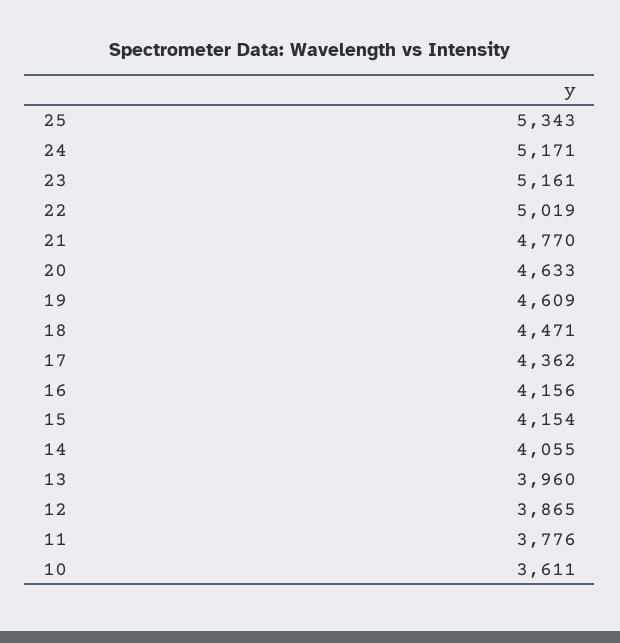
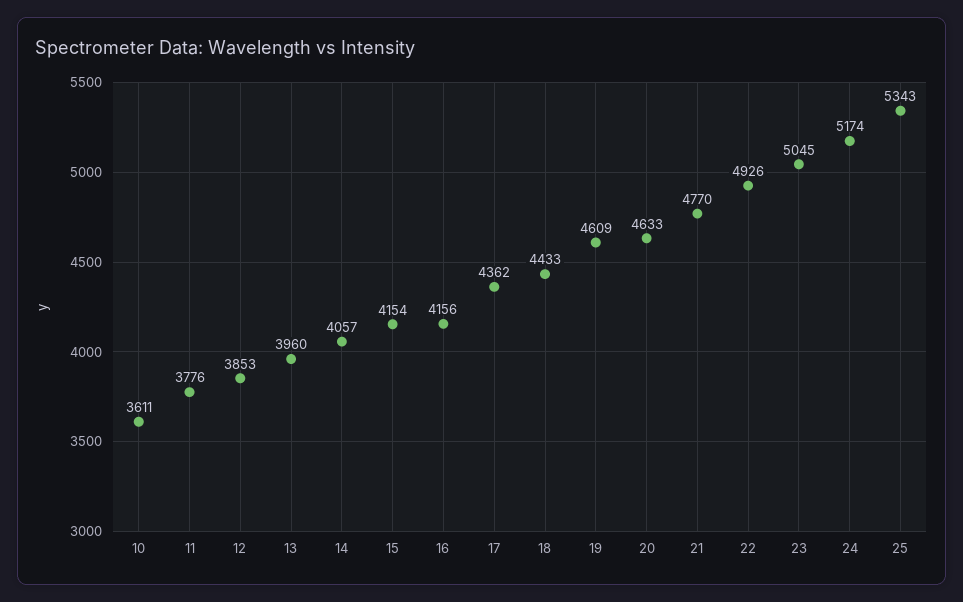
  {
    "25": 5343,
-   "24": 5171,
+   "24": 5174,
-   "23": 5161,
+   "23": 5045,
-   "22": 5019,
+   "22": 4926,
    "21": 4770,
    "20": 4633,
    "19": 4609,
-   "18": 4471,
+   "18": 4433,
    "17": 4362,
    "16": 4156,
    "15": 4154,
-   "14": 4055,
+   "14": 4057,
    "13": 3960,
-   "12": 3865,
+   "12": 3853,
    "11": 3776,
    "10": 3611
  }

